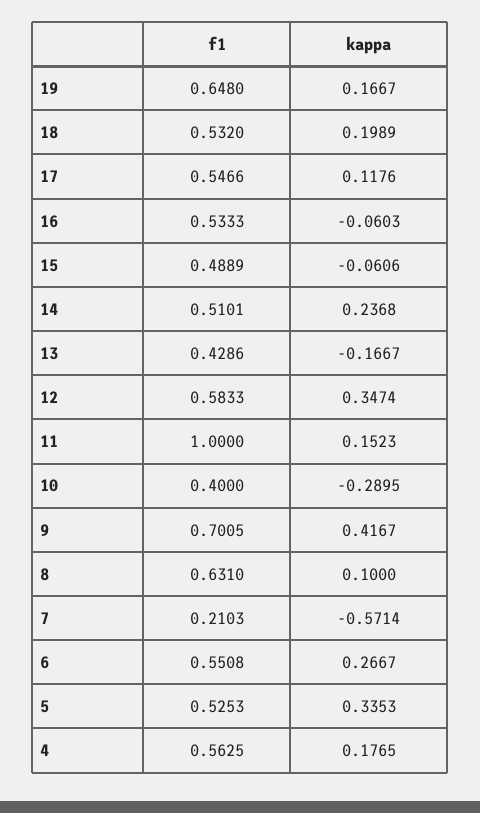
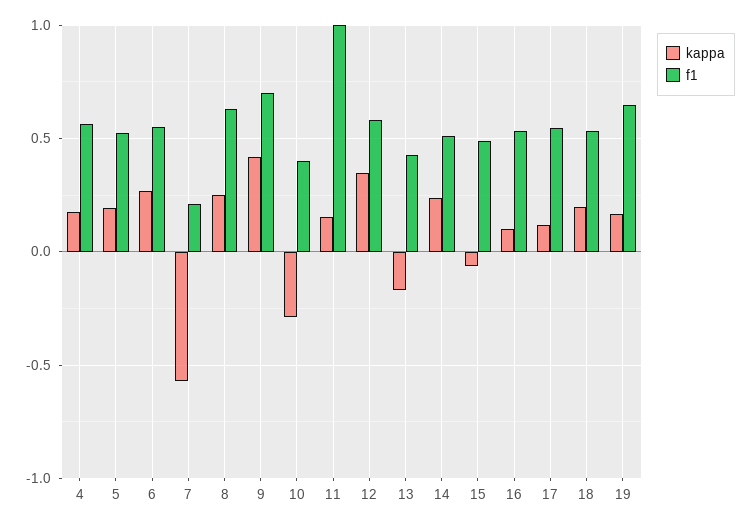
  {
    "f1": {
      "19": 0.648,
      "18": 0.532,
      "17": 0.5466,
      "16": 0.5333,
      "15": 0.4889,
      "14": 0.5101,
      "13": 0.4286,
      "12": 0.5833,
      "11": 1,
      "10": 0.4,
      "9": 0.7005,
      "8": 0.631,
      "7": 0.2103,
      "6": 0.5508,
      "5": 0.5253,
      "4": 0.5625
    },
    "kappa": {
      "19": 0.1667,
      "18": 0.1989,
      "17": 0.1176,
-     "16": -0.0603,
+     "16": 0.1,
      "15": -0.0606,
      "14": 0.2368,
      "13": -0.1667,
      "12": 0.3474,
      "11": 0.1523,
      "10": -0.2895,
      "9": 0.4167,
-     "8": 0.1,
+     "8": 0.25,
      "7": -0.5714,
      "6": 0.2667,
-     "5": 0.3353,
+     "5": 0.2,
      "4": 0.1765
    }
  }

